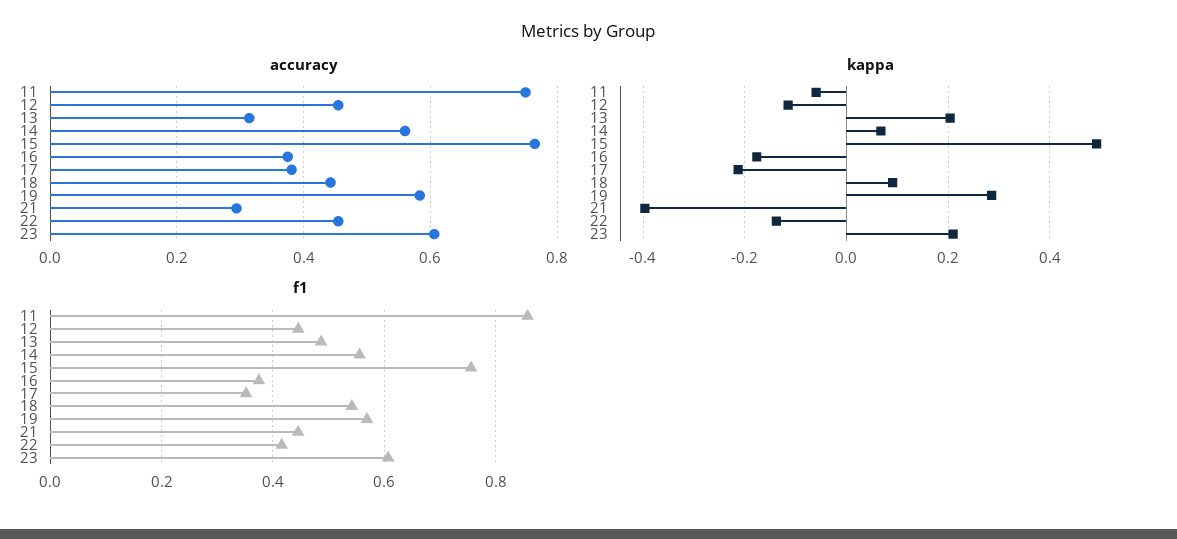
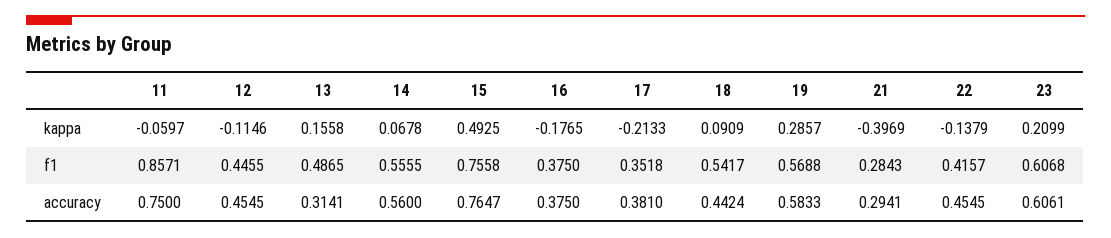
  {
    "accuracy": {
      "11": 0.75,
      "12": 0.4545,
      "13": 0.3141,
      "14": 0.56,
      "15": 0.7647,
      "16": 0.375,
      "17": 0.381,
      "18": 0.4424,
      "19": 0.5833,
      "21": 0.2941,
      "22": 0.4545,
      "23": 0.6061
    },
    "kappa": {
      "11": -0.0597,
      "12": -0.1146,
-     "13": 0.2,
+     "13": 0.1558,
      "14": 0.0678,
      "15": 0.4925,
      "16": -0.1765,
      "17": -0.2133,
      "18": 0.0909,
      "19": 0.2857,
      "21": -0.3969,
      "22": -0.1379,
      "23": 0.2099
    },
    "f1": {
      "11": 0.8571,
      "12": 0.4455,
      "13": 0.4865,
      "14": 0.5555,
      "15": 0.7558,
      "16": 0.375,
      "17": 0.3518,
      "18": 0.5417,
      "19": 0.5688,
-     "21": 0.44,
+     "21": 0.2843,
      "22": 0.4157,
      "23": 0.6068
    }
  }

